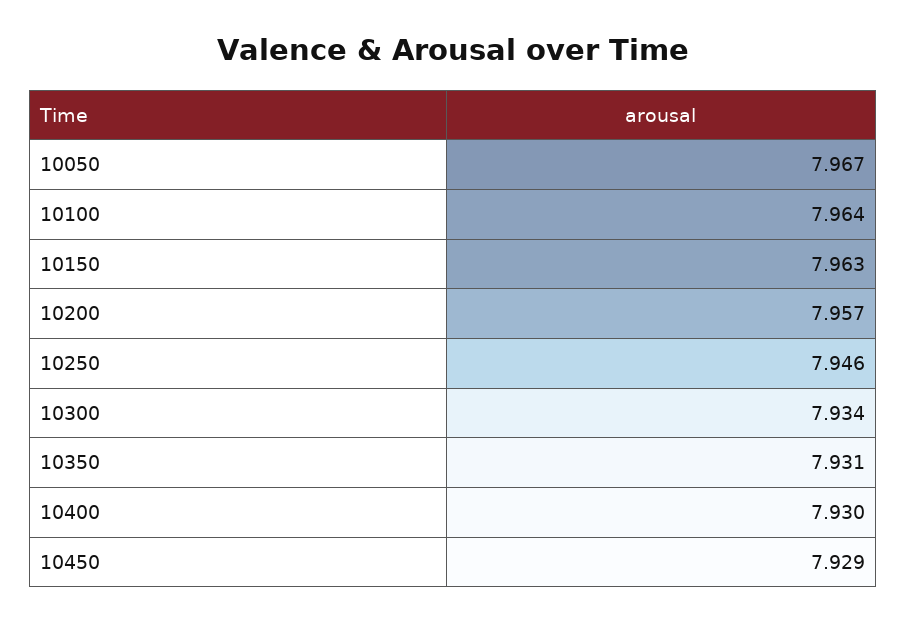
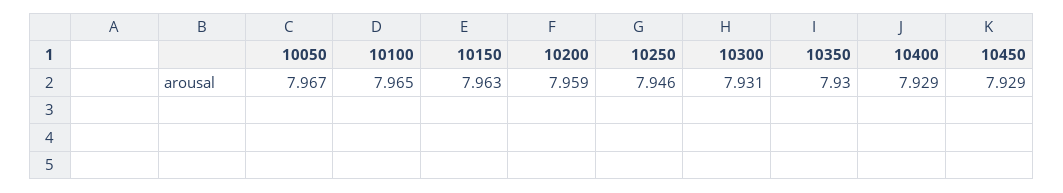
  {
    "10050": 7.967,
-   "10100": 7.964,
+   "10100": 7.965,
    "10150": 7.963,
-   "10200": 7.957,
+   "10200": 7.959,
    "10250": 7.946,
-   "10300": 7.934,
+   "10300": 7.931,
-   "10350": 7.931,
+   "10350": 7.93,
-   "10400": 7.93,
+   "10400": 7.929,
    "10450": 7.929
  }

